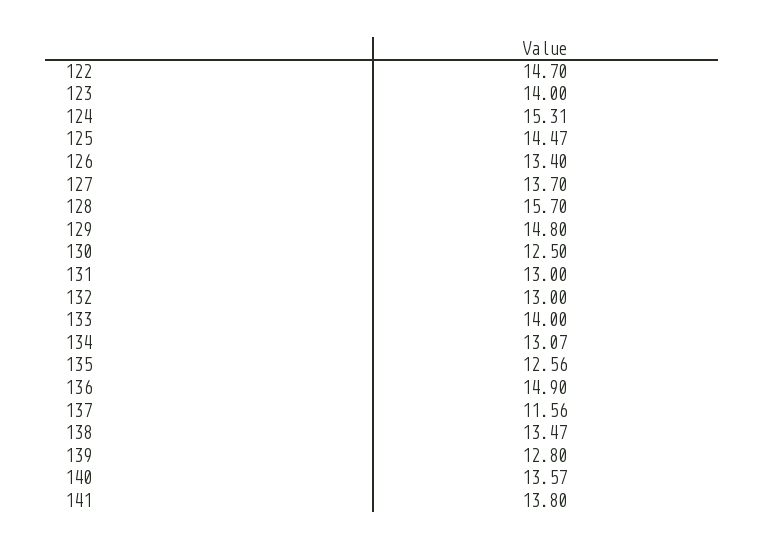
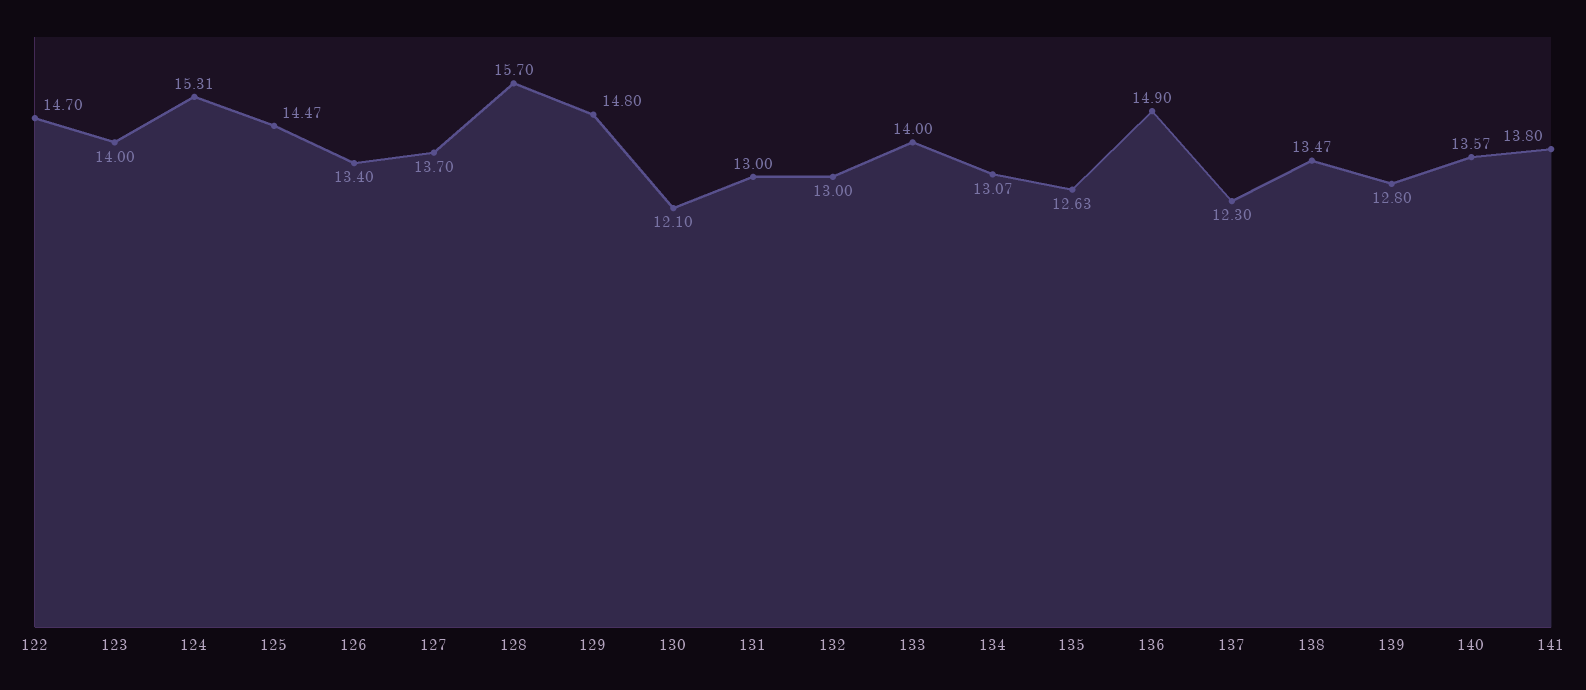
  {
    "122": 14.7,
    "123": 14,
    "124": 15.31,
    "125": 14.47,
    "126": 13.4,
    "127": 13.7,
    "128": 15.7,
    "129": 14.8,
-   "130": 12.5,
+   "130": 12.1,
    "131": 13,
    "132": 13,
    "133": 14,
    "134": 13.07,
-   "135": 12.56,
+   "135": 12.63,
    "136": 14.9,
-   "137": 11.56,
+   "137": 12.3,
    "138": 13.47,
    "139": 12.8,
    "140": 13.57,
    "141": 13.8
  }

